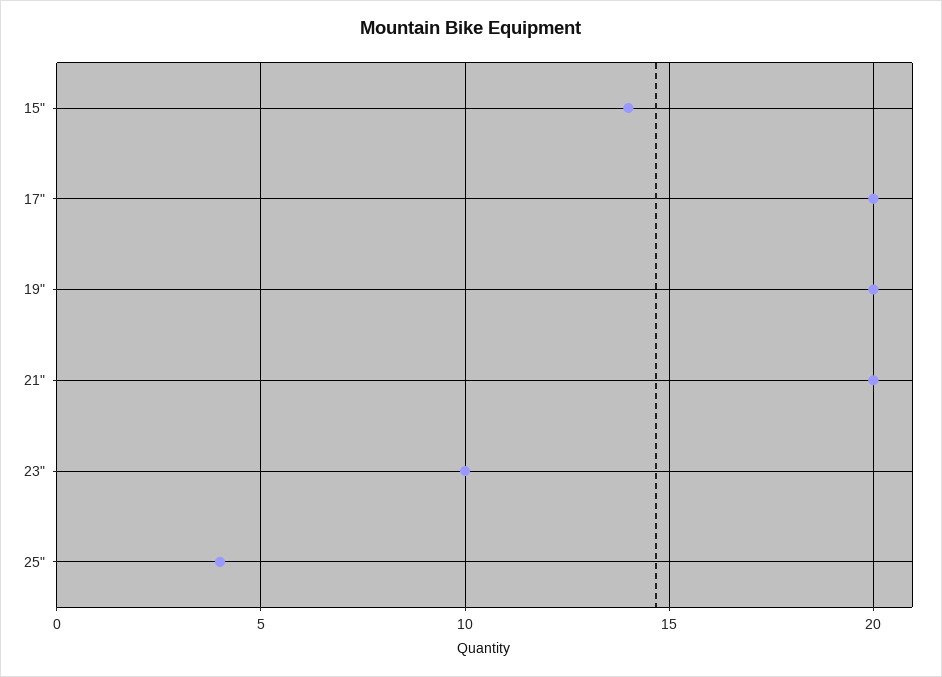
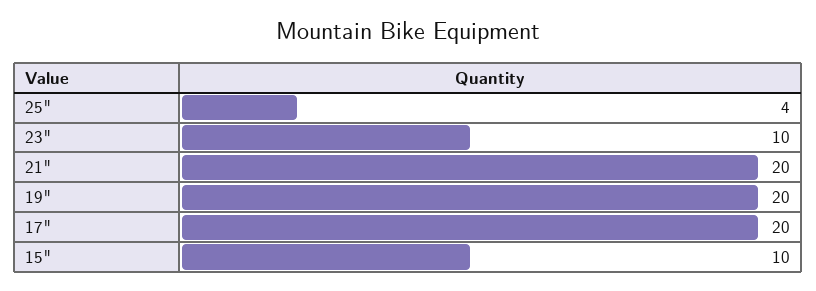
  {
-   "15\"": 14,
+   "15\"": 10,
    "17\"": 20,
    "19\"": 20,
    "21\"": 20,
    "23\"": 10,
    "25\"": 4
  }

